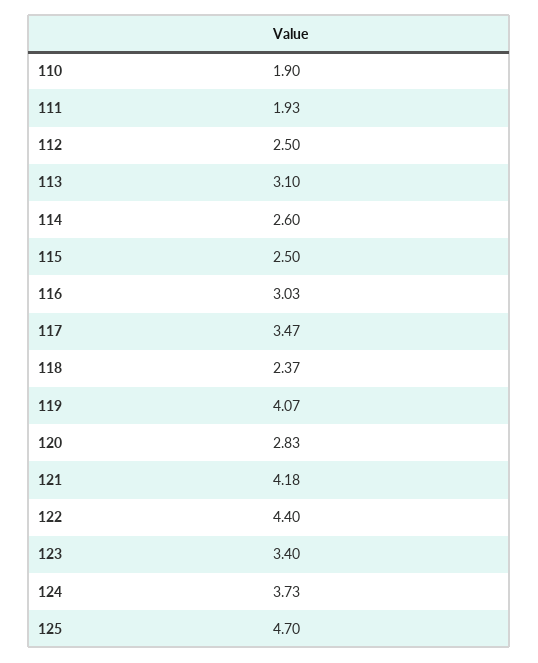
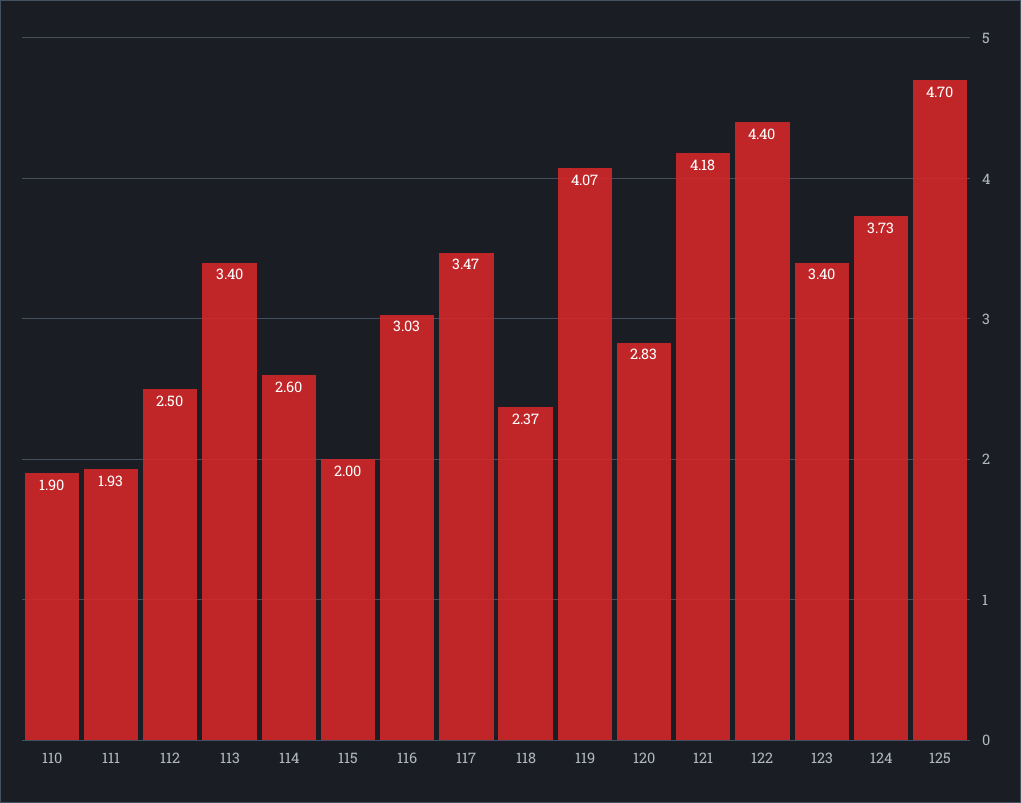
  {
    "110": 1.9,
    "111": 1.93,
    "112": 2.5,
-   "113": 3.1,
+   "113": 3.4,
    "114": 2.6,
-   "115": 2.5,
+   "115": 2,
    "116": 3.03,
    "117": 3.47,
    "118": 2.37,
    "119": 4.07,
    "120": 2.83,
    "121": 4.18,
    "122": 4.4,
    "123": 3.4,
    "124": 3.73,
    "125": 4.7
  }

